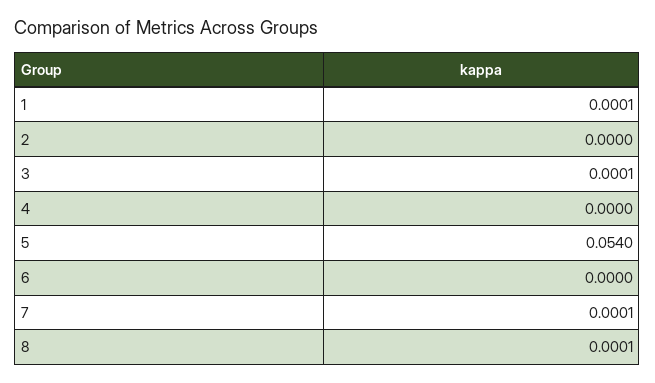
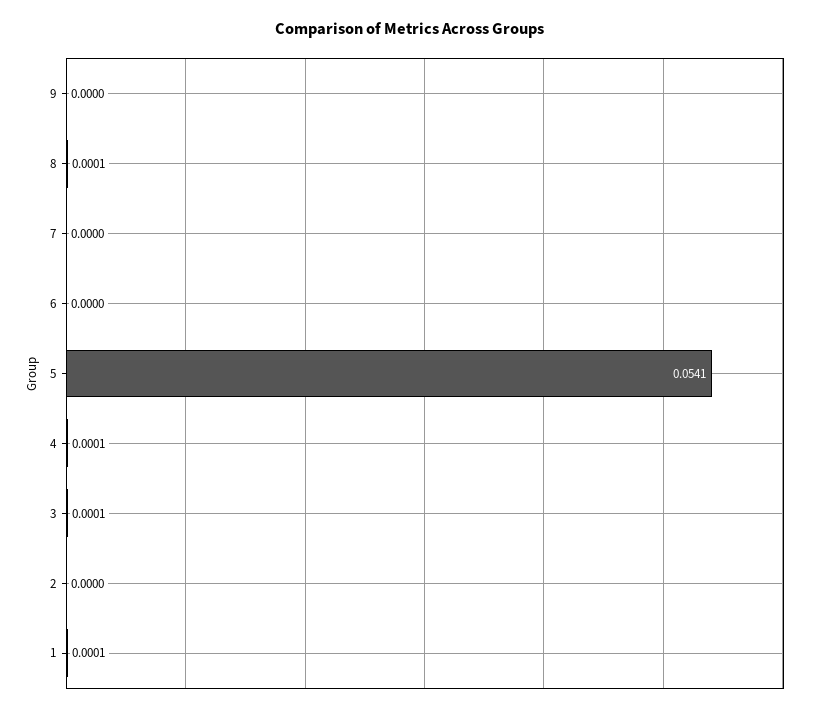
  {
    "1": 0.0001,
    "2": 0,
    "3": 0.0001,
-   "4": 0,
+   "4": 0.0001,
-   "5": 0.054,
+   "5": 0.0541,
    "6": 0,
-   "7": 0.0001,
+   "7": 0,
-   "8": 0.0001
+   "8": 0.0001,
+   "9": 0
  }

